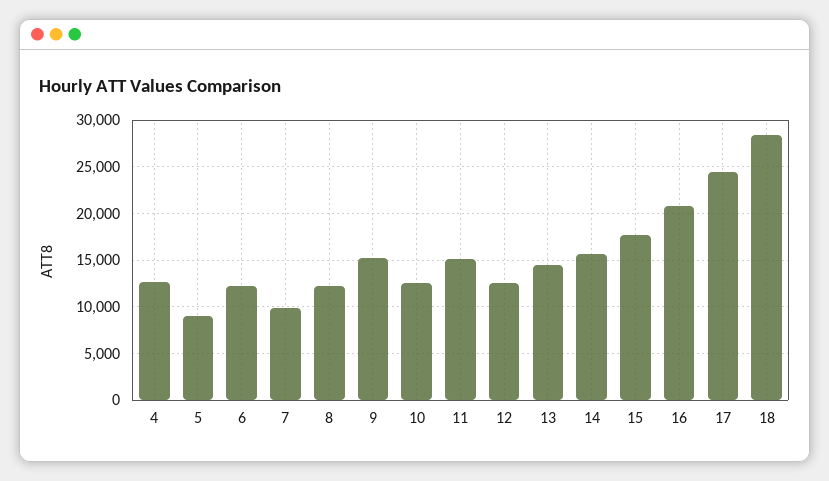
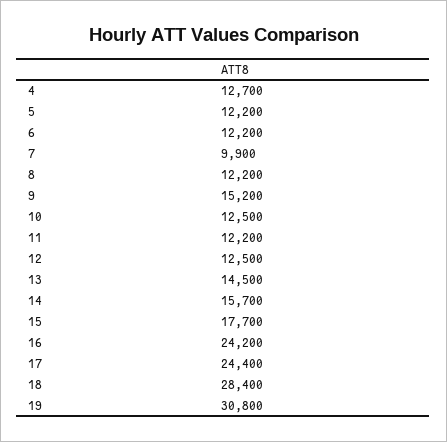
  {
    "4": 12700,
-   "5": 9000,
+   "5": 12200,
    "6": 12200,
    "7": 9900,
    "8": 12200,
    "9": 15200,
    "10": 12500,
-   "11": 15000,
+   "11": 12200,
    "12": 12500,
    "13": 14500,
    "14": 15700,
    "15": 17700,
-   "16": 21000,
+   "16": 24200,
    "17": 24400,
-   "18": 28400
+   "18": 28400,
+   "19": 30800
  }

